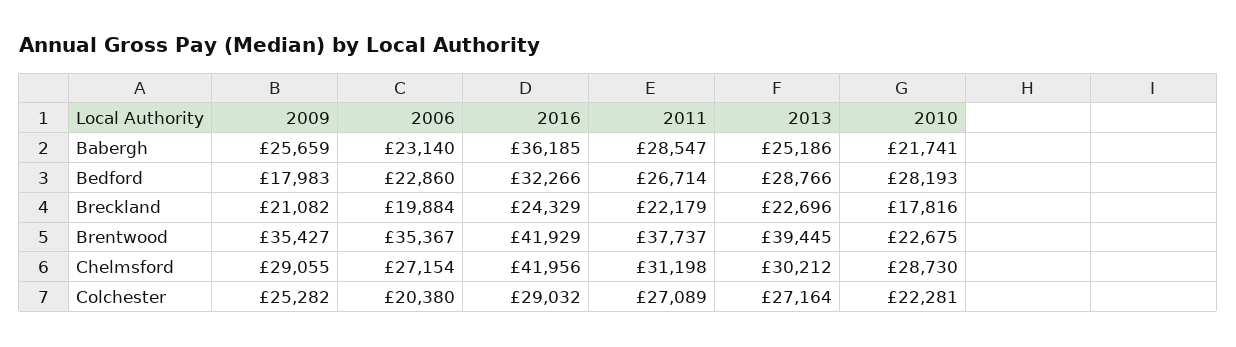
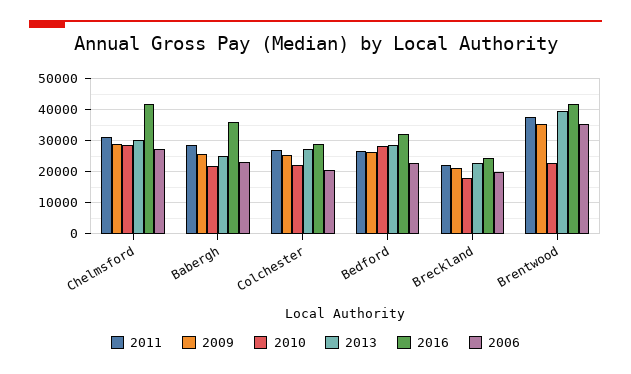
  {
    "2009": {
      "Babergh": 25659,
-     "Bedford": 17983,
+     "Bedford": 26000,
      "Breckland": 21082,
      "Brentwood": 35427,
      "Chelmsford": 29055,
      "Colchester": 25282
    },
    "2006": {
      "Babergh": 23140,
      "Bedford": 22860,
      "Breckland": 19884,
      "Brentwood": 35367,
      "Chelmsford": 27154,
      "Colchester": 20380
    },
    "2016": {
      "Babergh": 36185,
      "Bedford": 32266,
      "Breckland": 24329,
      "Brentwood": 41929,
      "Chelmsford": 41956,
      "Colchester": 29032
    },
    "2011": {
      "Babergh": 28547,
      "Bedford": 26714,
      "Breckland": 22179,
      "Brentwood": 37737,
      "Chelmsford": 31198,
      "Colchester": 27089
    },
    "2013": {
      "Babergh": 25186,
      "Bedford": 28766,
      "Breckland": 22696,
      "Brentwood": 39445,
      "Chelmsford": 30212,
      "Colchester": 27164
    },
    "2010": {
      "Babergh": 21741,
      "Bedford": 28193,
      "Breckland": 17816,
      "Brentwood": 22675,
      "Chelmsford": 28730,
      "Colchester": 22281
    }
  }

